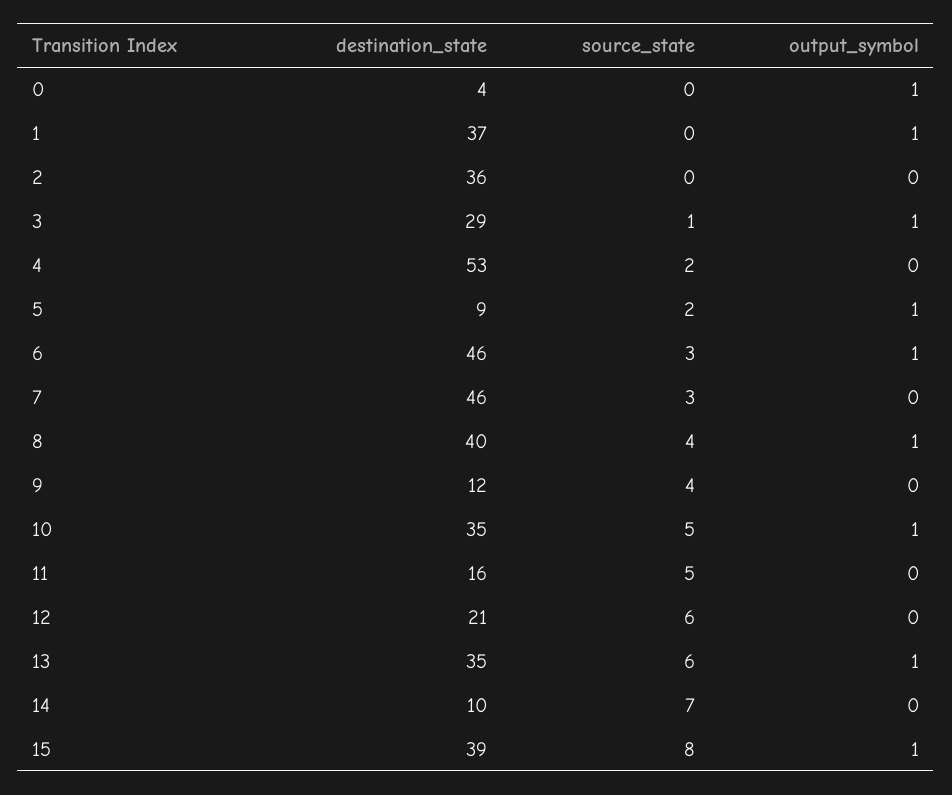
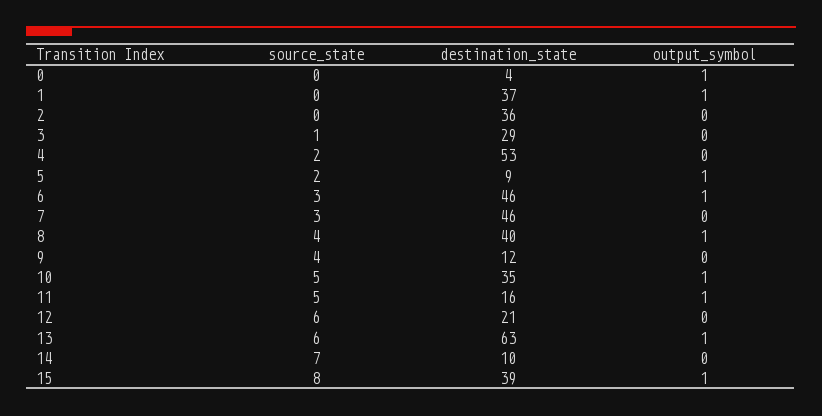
  {
    "destination_state": {
      "0": 4,
      "1": 37,
      "2": 36,
      "3": 29,
      "4": 53,
      "5": 9,
      "6": 46,
      "7": 46,
      "8": 40,
      "9": 12,
      "10": 35,
      "11": 16,
      "12": 21,
-     "13": 35,
+     "13": 63,
      "14": 10,
      "15": 39
    },
    "source_state": {
      "0": 0,
      "1": 0,
      "2": 0,
      "3": 1,
      "4": 2,
      "5": 2,
      "6": 3,
      "7": 3,
      "8": 4,
      "9": 4,
      "10": 5,
      "11": 5,
      "12": 6,
      "13": 6,
      "14": 7,
      "15": 8
    },
    "output_symbol": {
      "0": 1,
      "1": 1,
      "2": 0,
-     "3": 1,
+     "3": 0,
      "4": 0,
      "5": 1,
      "6": 1,
      "7": 0,
      "8": 1,
      "9": 0,
      "10": 1,
-     "11": 0,
+     "11": 1,
      "12": 0,
      "13": 1,
      "14": 0,
      "15": 1
    }
  }

